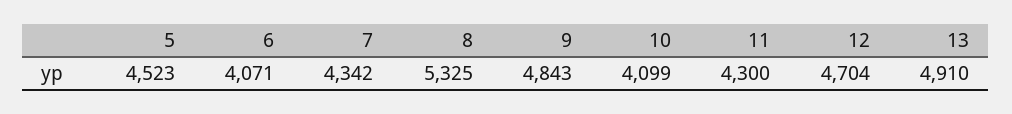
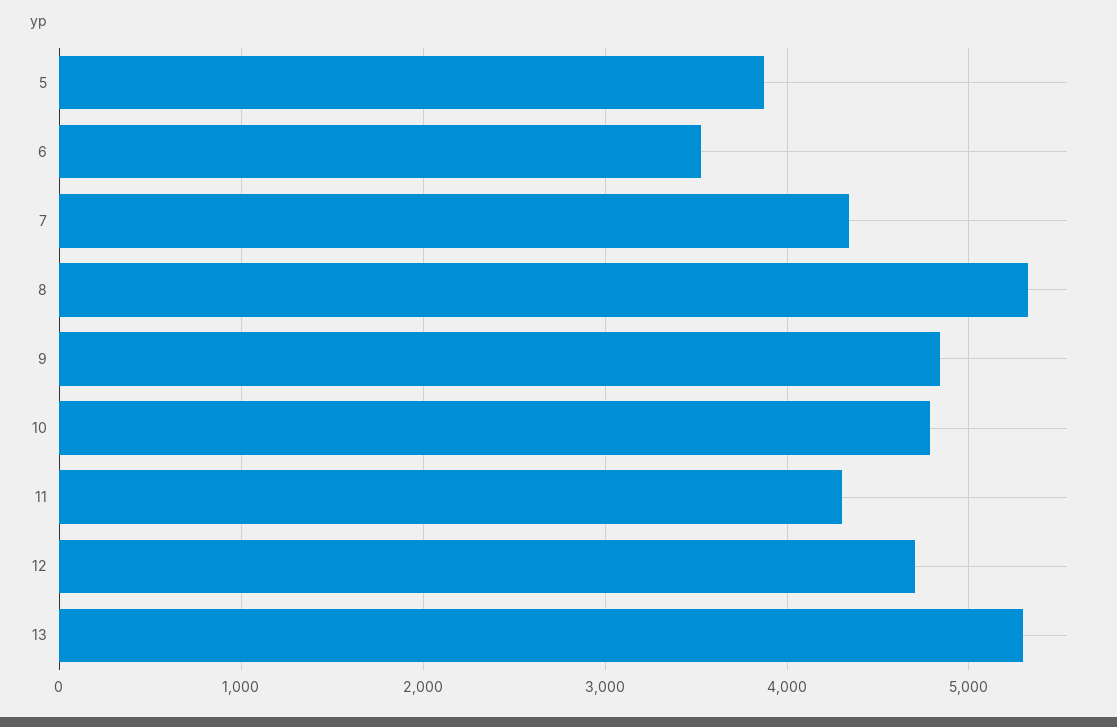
  {
-   "5": 4523,
+   "5": 3900,
-   "6": 4071,
+   "6": 3500,
    "7": 4342,
    "8": 5325,
    "9": 4843,
-   "10": 4099,
+   "10": 4800,
    "11": 4300,
    "12": 4704,
-   "13": 4910
+   "13": 5300
  }

